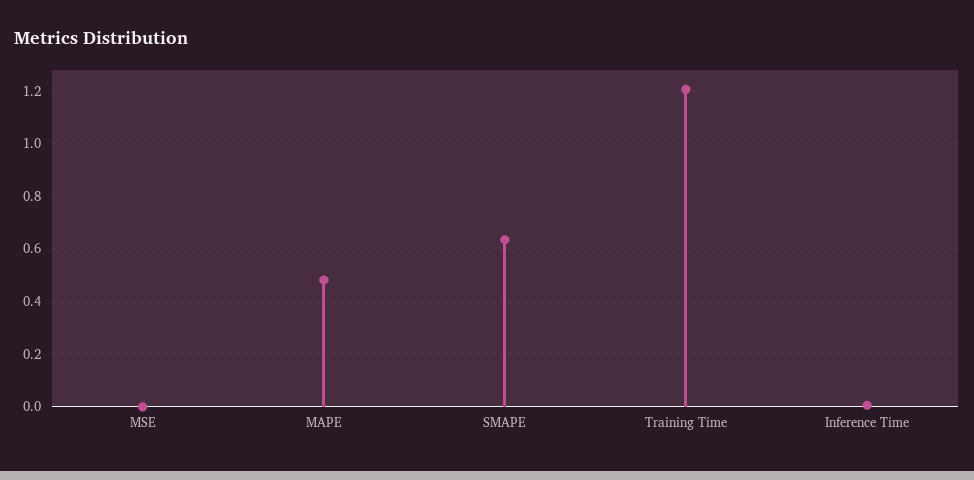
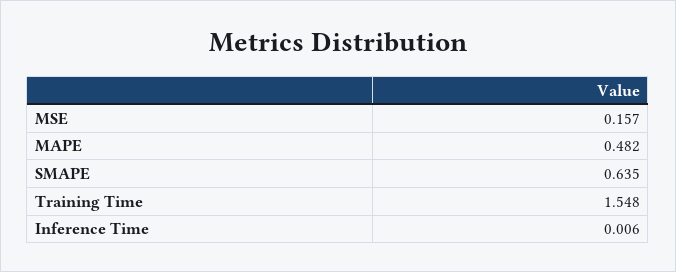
  {
-   "MSE": 0,
+   "MSE": 0.157,
    "MAPE": 0.482,
    "SMAPE": 0.635,
-   "Training Time": 1.2,
+   "Training Time": 1.548,
    "Inference Time": 0.006
  }

